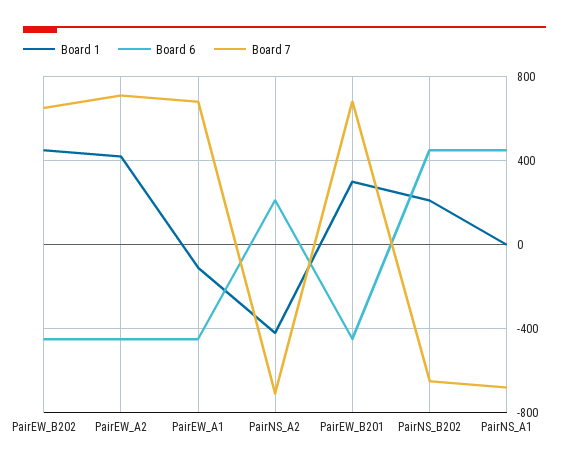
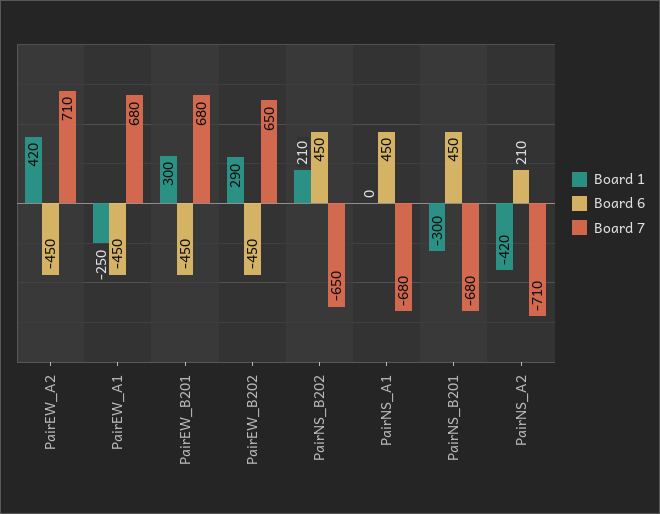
  {
    "Board 1": {
-     "PairEW_B202": 450,
+     "PairEW_B202": 290,
      "PairEW_A2": 420,
-     "PairEW_A1": -100,
+     "PairEW_A1": -250,
      "PairNS_A2": -420,
      "PairEW_B201": 300,
      "PairNS_B202": 210,
-     "PairNS_A1": 0
+     "PairNS_A1": 0,
+     "PairNS_B201": -300
    },
    "Board 6": {
      "PairEW_B202": -450,
      "PairEW_A2": -450,
      "PairEW_A1": -450,
      "PairNS_A2": 210,
      "PairEW_B201": -450,
      "PairNS_B202": 450,
-     "PairNS_A1": 450
+     "PairNS_A1": 450,
+     "PairNS_B201": 450
    },
    "Board 7": {
      "PairEW_B202": 650,
      "PairEW_A2": 710,
      "PairEW_A1": 680,
      "PairNS_A2": -710,
      "PairEW_B201": 680,
      "PairNS_B202": -650,
-     "PairNS_A1": -680
+     "PairNS_A1": -680,
+     "PairNS_B201": -680
    }
  }

